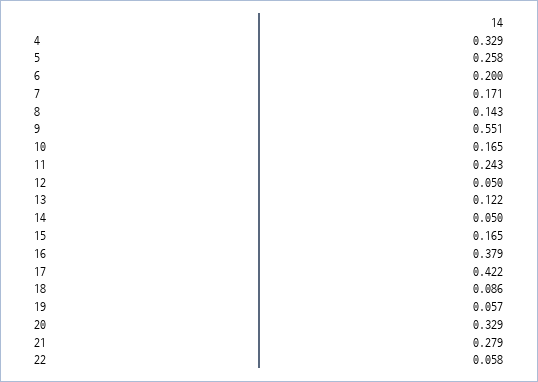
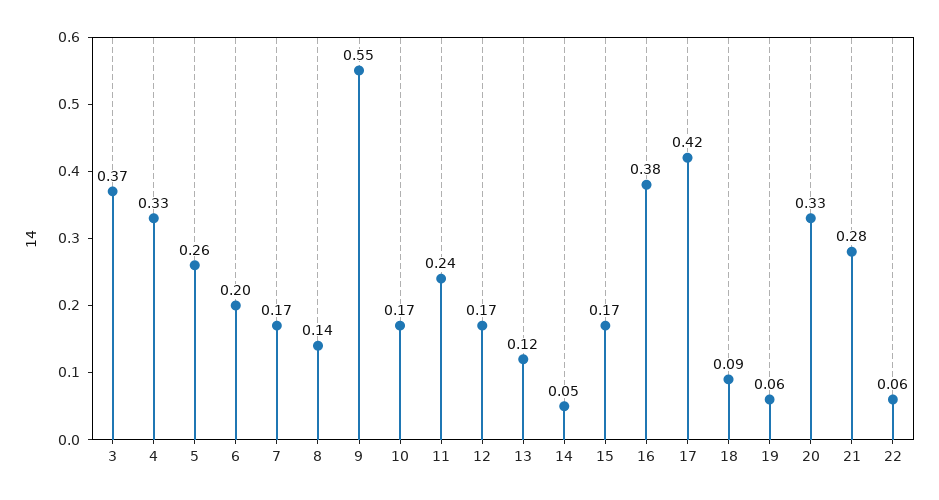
  {
    "4": 0.329,
    "5": 0.258,
    "6": 0.2,
    "7": 0.171,
    "8": 0.143,
    "9": 0.551,
    "10": 0.165,
    "11": 0.243,
-   "12": 0.05,
+   "12": 0.17,
    "13": 0.122,
    "14": 0.05,
    "15": 0.165,
    "16": 0.379,
    "17": 0.422,
    "18": 0.086,
    "19": 0.057,
    "20": 0.329,
    "21": 0.279,
-   "22": 0.058
+   "22": 0.058,
+   "3": 0.37
  }

